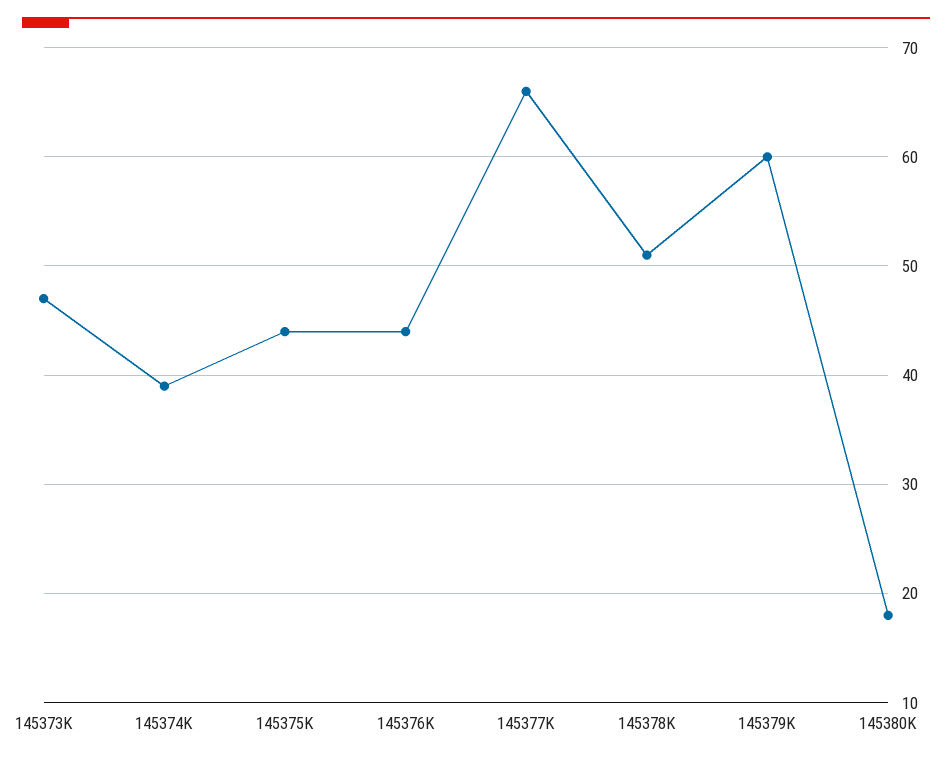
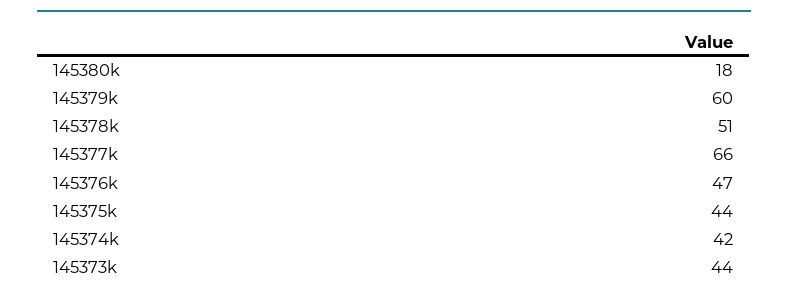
  {
-   "145373K": 47,
+   "145373K": 44,
-   "145374K": 39,
+   "145374K": 42,
    "145375K": 44,
-   "145376K": 44,
+   "145376K": 47,
    "145377K": 66,
    "145378K": 51,
    "145379K": 60,
    "145380K": 18
  }

